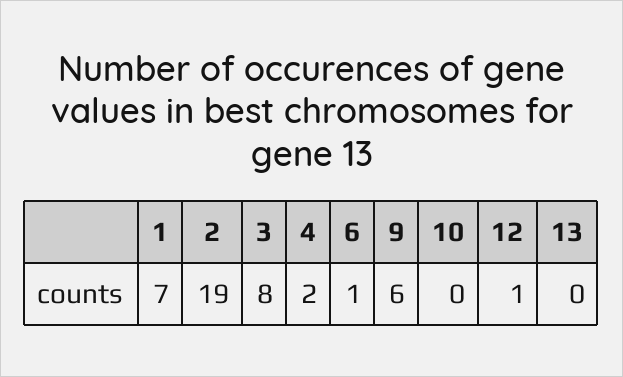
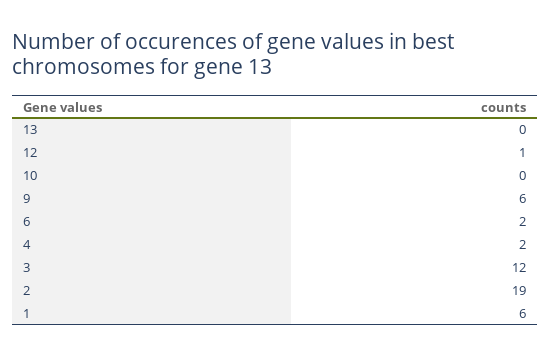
  {
-   "1": 7,
+   "1": 6,
    "2": 19,
-   "3": 8,
+   "3": 12,
    "4": 2,
-   "6": 1,
+   "6": 2,
    "9": 6,
    "10": 0,
    "12": 1,
    "13": 0
  }

